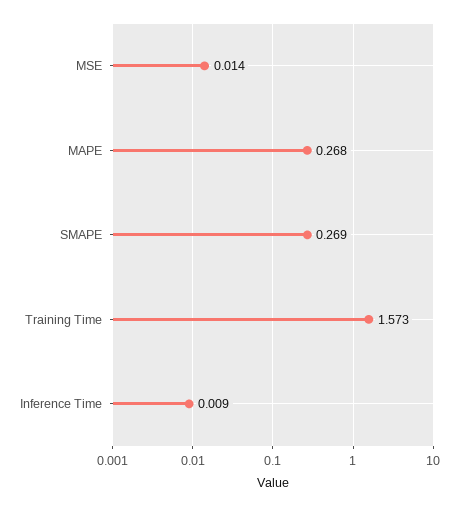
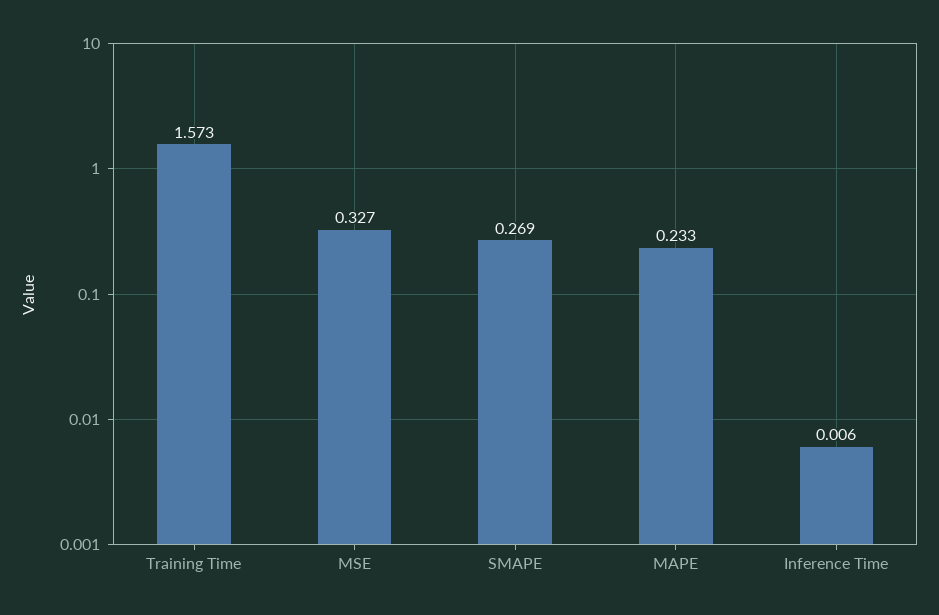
  {
-   "MSE": 0.014,
+   "MSE": 0.327,
-   "MAPE": 0.268,
+   "MAPE": 0.233,
    "SMAPE": 0.269,
    "Training Time": 1.573,
-   "Inference Time": 0.009
+   "Inference Time": 0.006
  }

